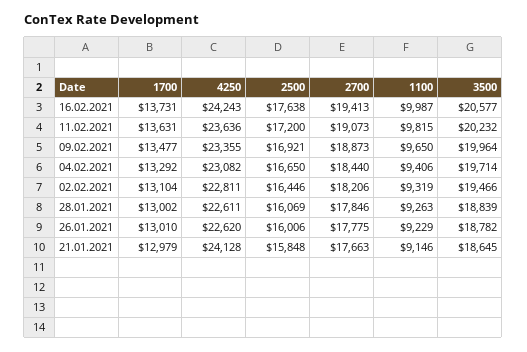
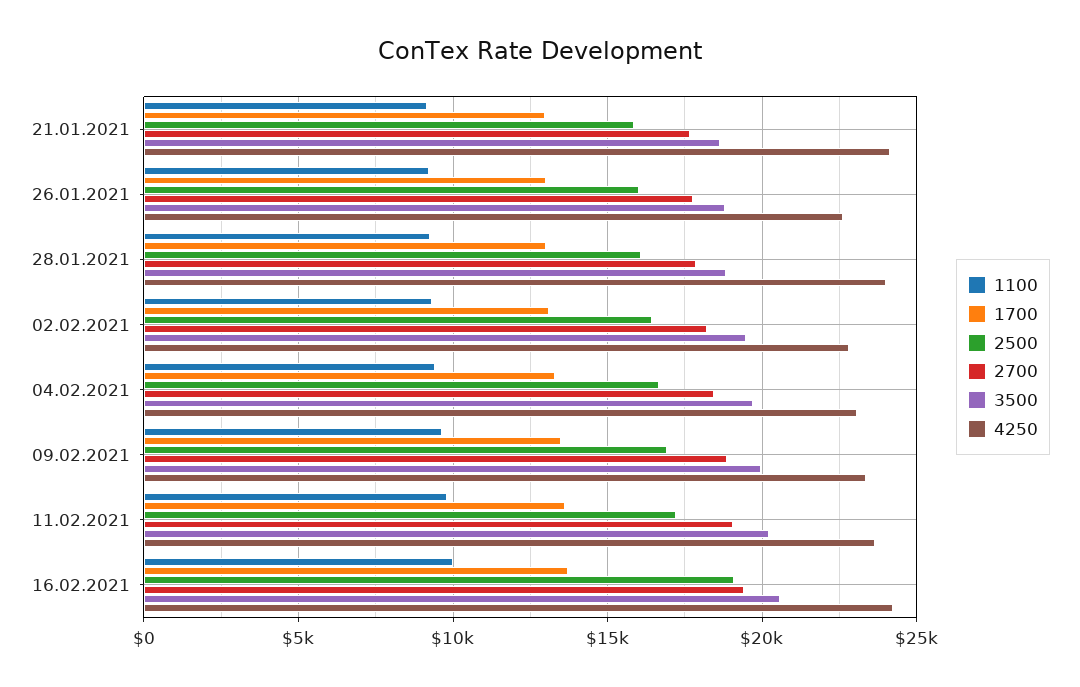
  {
    "1700": {
      "16.02.2021": 13731,
      "11.02.2021": 13631,
      "09.02.2021": 13477,
      "04.02.2021": 13292,
      "02.02.2021": 13104,
      "28.01.2021": 13002,
      "26.01.2021": 13010,
      "21.01.2021": 12979
    },
    "4250": {
      "16.02.2021": 24243,
      "11.02.2021": 23636,
      "09.02.2021": 23355,
      "04.02.2021": 23082,
      "02.02.2021": 22811,
-     "28.01.2021": 22611,
+     "28.01.2021": 24000,
      "26.01.2021": 22620,
      "21.01.2021": 24128
    },
    "2500": {
-     "16.02.2021": 17638,
+     "16.02.2021": 19000,
      "11.02.2021": 17200,
      "09.02.2021": 16921,
      "04.02.2021": 16650,
      "02.02.2021": 16446,
      "28.01.2021": 16069,
      "26.01.2021": 16006,
      "21.01.2021": 15848
    },
    "2700": {
      "16.02.2021": 19413,
      "11.02.2021": 19073,
      "09.02.2021": 18873,
      "04.02.2021": 18440,
      "02.02.2021": 18206,
      "28.01.2021": 17846,
      "26.01.2021": 17775,
      "21.01.2021": 17663
    },
    "1100": {
      "16.02.2021": 9987,
      "11.02.2021": 9815,
      "09.02.2021": 9650,
      "04.02.2021": 9406,
      "02.02.2021": 9319,
      "28.01.2021": 9263,
      "26.01.2021": 9229,
      "21.01.2021": 9146
    },
    "3500": {
      "16.02.2021": 20577,
      "11.02.2021": 20232,
      "09.02.2021": 19964,
      "04.02.2021": 19714,
      "02.02.2021": 19466,
      "28.01.2021": 18839,
      "26.01.2021": 18782,
      "21.01.2021": 18645
    }
  }

